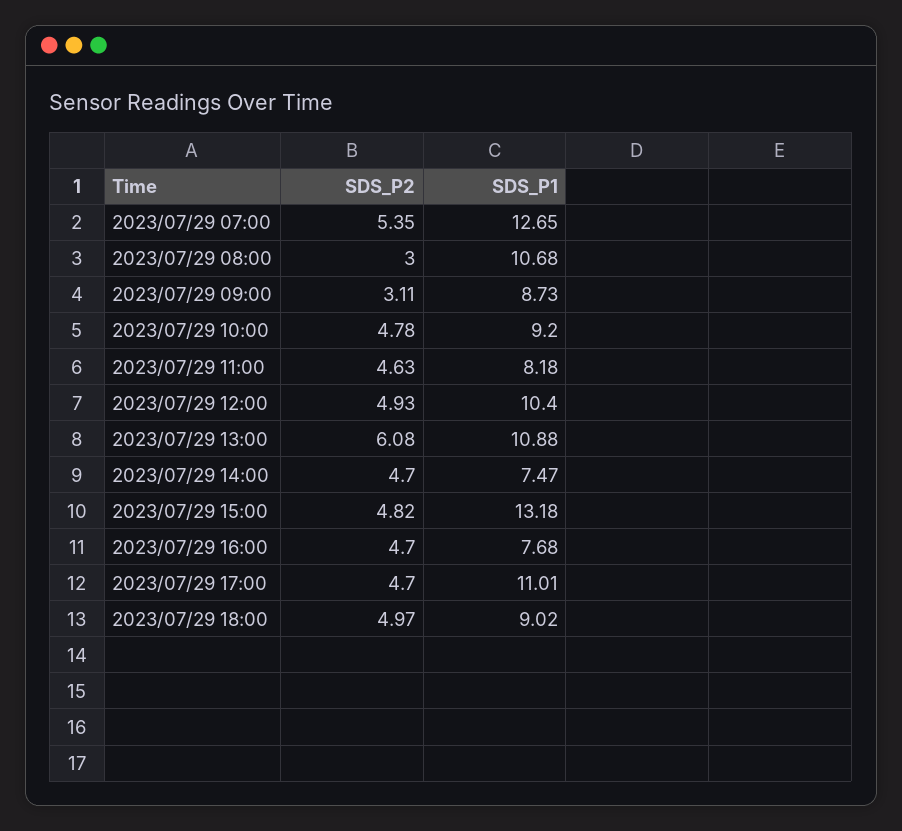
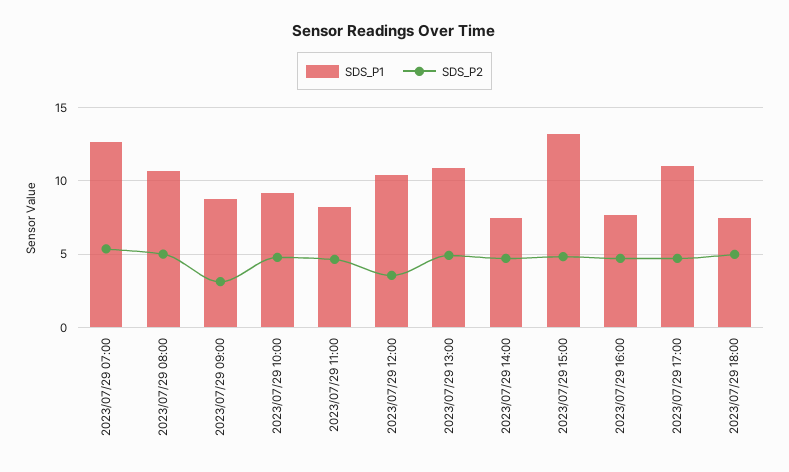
  {
    "SDS_P2": {
      "2023/07/29 07:00": 5.35,
-     "2023/07/29 08:00": 3,
+     "2023/07/29 08:00": 5,
      "2023/07/29 09:00": 3.11,
      "2023/07/29 10:00": 4.78,
      "2023/07/29 11:00": 4.63,
-     "2023/07/29 12:00": 4.93,
+     "2023/07/29 12:00": 3.5,
-     "2023/07/29 13:00": 6.08,
+     "2023/07/29 13:00": 5,
      "2023/07/29 14:00": 4.7,
      "2023/07/29 15:00": 4.82,
      "2023/07/29 16:00": 4.7,
      "2023/07/29 17:00": 4.7,
      "2023/07/29 18:00": 4.97
    },
    "SDS_P1": {
      "2023/07/29 07:00": 12.65,
      "2023/07/29 08:00": 10.68,
      "2023/07/29 09:00": 8.73,
      "2023/07/29 10:00": 9.2,
      "2023/07/29 11:00": 8.18,
      "2023/07/29 12:00": 10.4,
      "2023/07/29 13:00": 10.88,
      "2023/07/29 14:00": 7.47,
      "2023/07/29 15:00": 13.18,
      "2023/07/29 16:00": 7.68,
      "2023/07/29 17:00": 11.01,
-     "2023/07/29 18:00": 9.02
+     "2023/07/29 18:00": 7.5
    }
  }

